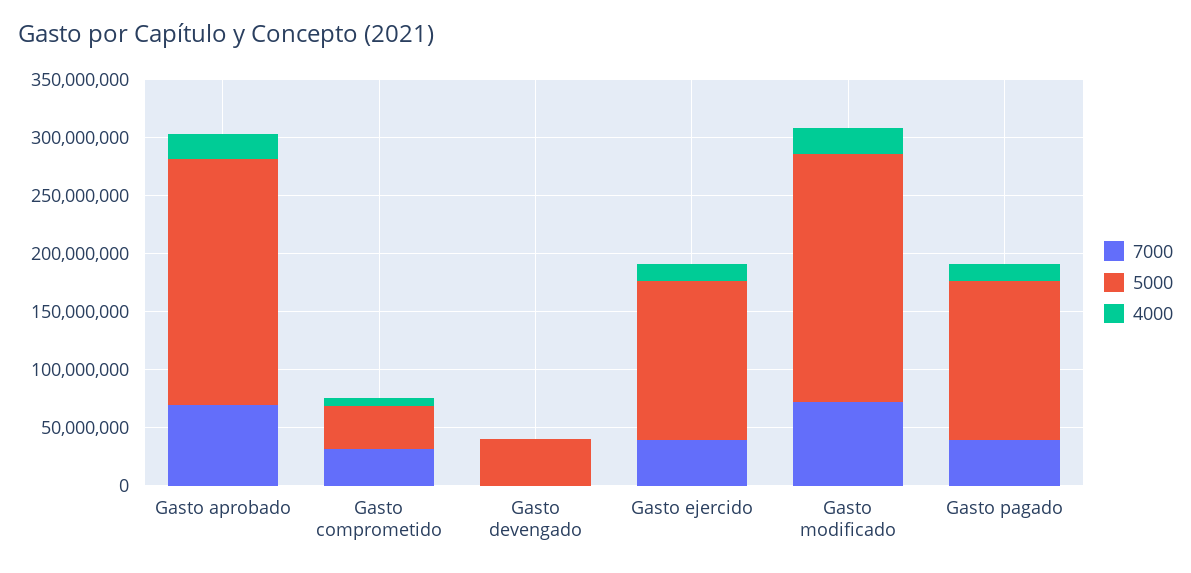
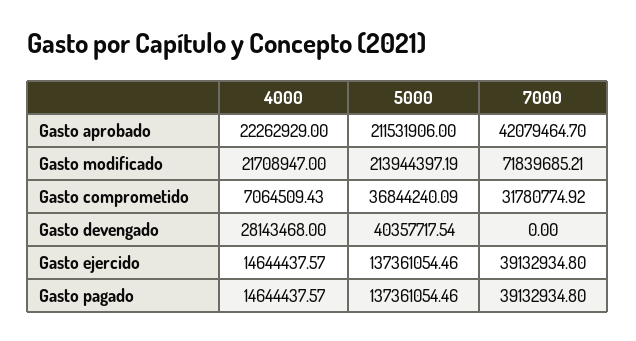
  {
    "7000": {
-     "Gasto aprobado": 70000000,
+     "Gasto aprobado": 42079464.7,
      "Gasto comprometido": 31780774.92,
      "Gasto devengado": 0,
      "Gasto ejercido": 39132934.8,
      "Gasto modificado": 71839685.21,
      "Gasto pagado": 39132934.8
    },
    "5000": {
      "Gasto aprobado": 211531906,
      "Gasto comprometido": 36844240.09,
      "Gasto devengado": 40357717.54,
      "Gasto ejercido": 137361054.46,
      "Gasto modificado": 213944397.19,
      "Gasto pagado": 137361054.46
    },
    "4000": {
      "Gasto aprobado": 22262929,
      "Gasto comprometido": 7064509.43,
-     "Gasto devengado": 0,
+     "Gasto devengado": 28143468,
      "Gasto ejercido": 14644437.57,
      "Gasto modificado": 21708947,
      "Gasto pagado": 14644437.57
    }
  }

